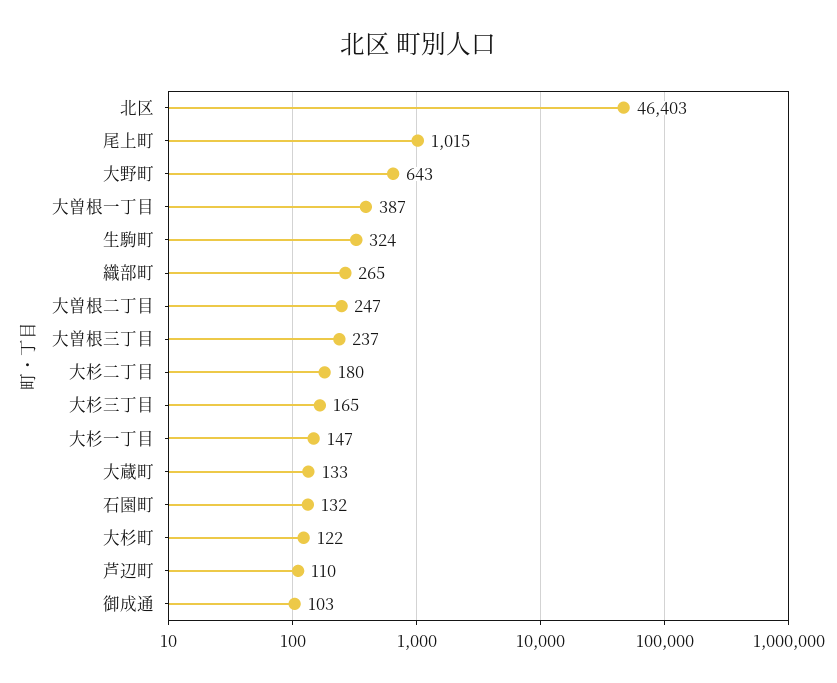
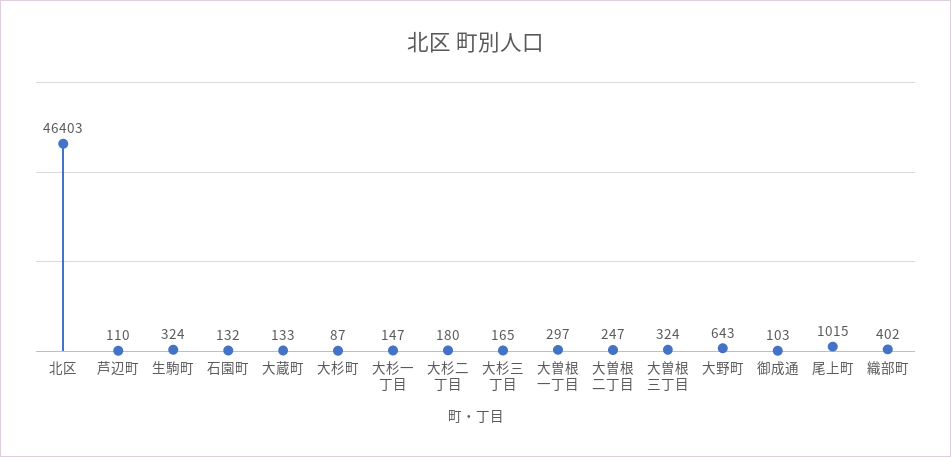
  {
    "北区": 46403,
    "尾上町": 1015,
    "大野町": 643,
-   "大曽根一丁目": 387,
+   "大曽根一丁目": 297,
    "生駒町": 324,
-   "織部町": 265,
+   "織部町": 402,
    "大曽根二丁目": 247,
-   "大曽根三丁目": 237,
+   "大曽根三丁目": 324,
    "大杉二丁目": 180,
    "大杉三丁目": 165,
    "大杉一丁目": 147,
    "大蔵町": 133,
    "石園町": 132,
-   "大杉町": 122,
+   "大杉町": 87,
    "芦辺町": 110,
    "御成通": 103
  }

